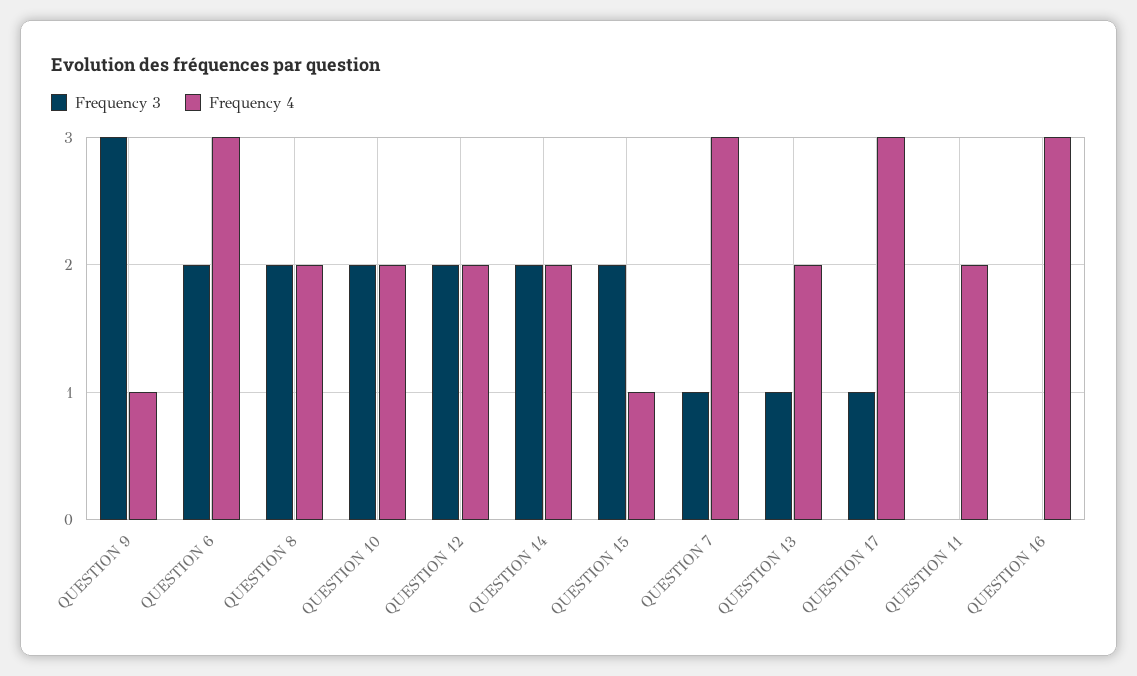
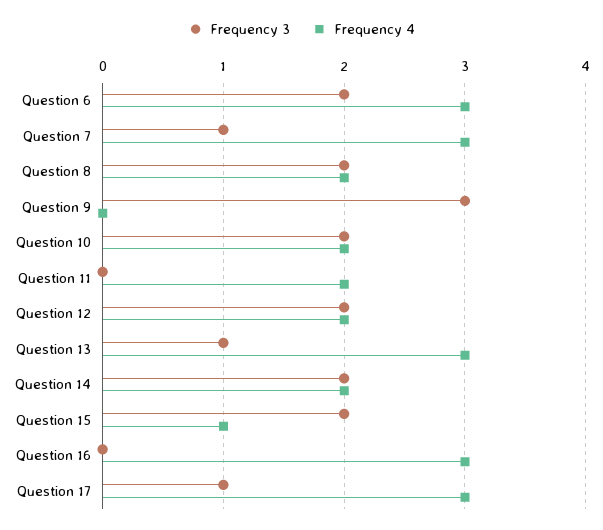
  {
    "Frequency 3": {
      "QUESTION 9": 3,
      "QUESTION 6": 2,
      "QUESTION 8": 2,
      "QUESTION 10": 2,
      "QUESTION 12": 2,
      "QUESTION 14": 2,
      "QUESTION 15": 2,
      "QUESTION 7": 1,
      "QUESTION 13": 1,
      "QUESTION 17": 1,
      "QUESTION 11": 0,
      "QUESTION 16": 0
    },
    "Frequency 4": {
-     "QUESTION 9": 1,
+     "QUESTION 9": 0,
      "QUESTION 6": 3,
      "QUESTION 8": 2,
      "QUESTION 10": 2,
      "QUESTION 12": 2,
      "QUESTION 14": 2,
      "QUESTION 15": 1,
      "QUESTION 7": 3,
-     "QUESTION 13": 2,
+     "QUESTION 13": 3,
      "QUESTION 17": 3,
      "QUESTION 11": 2,
      "QUESTION 16": 3
    }
  }

